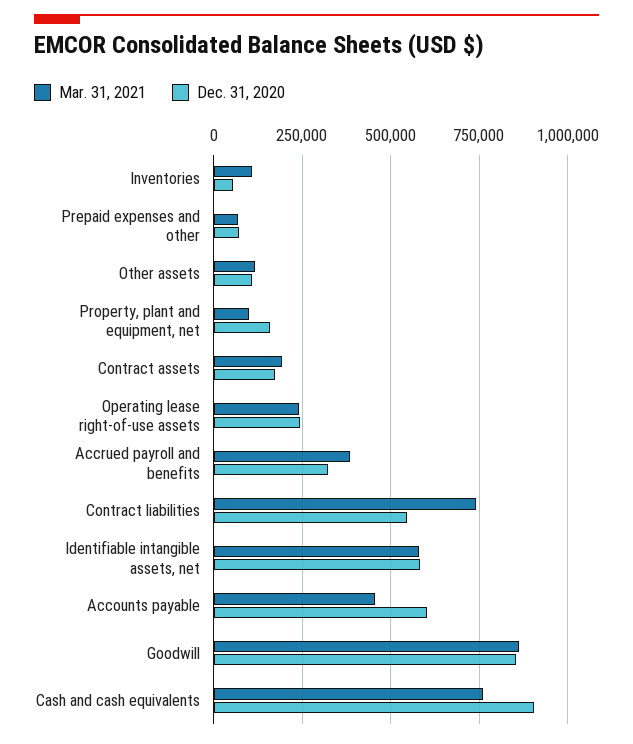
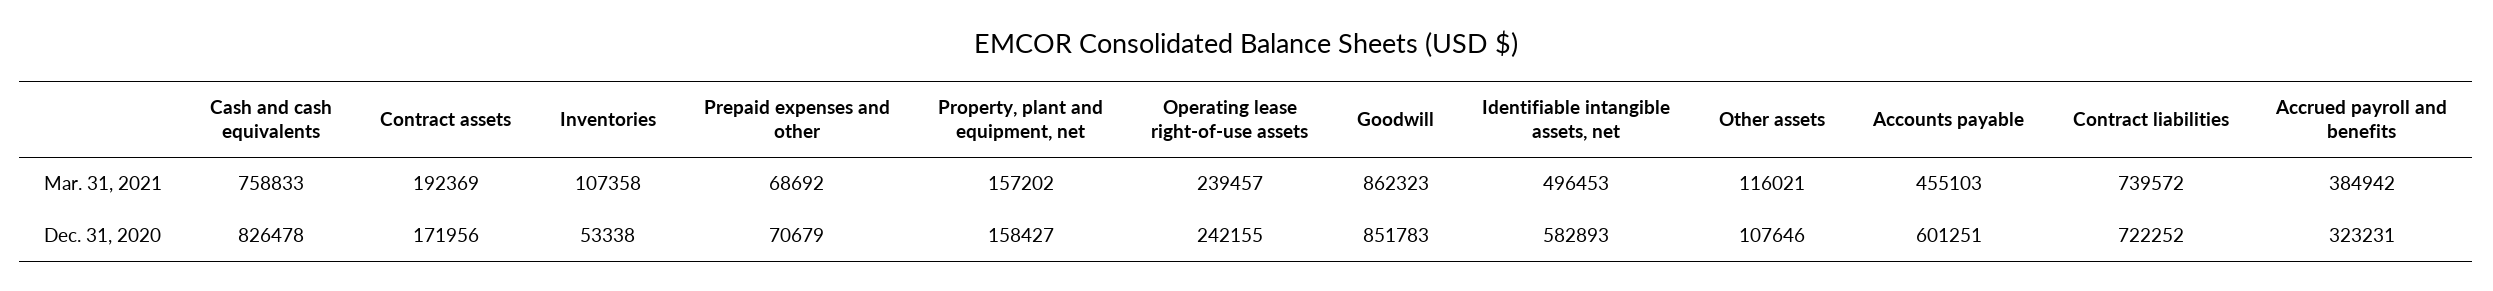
  {
    "Mar. 31, 2021": {
      "Inventories": 107358,
      "Prepaid expenses and other": 68692,
      "Other assets": 116021,
-     "Property, plant and equipment, net": 100000,
+     "Property, plant and equipment, net": 157202,
      "Contract assets": 192369,
      "Operating lease right-of-use assets": 239457,
      "Accrued payroll and benefits": 384942,
      "Contract liabilities": 739572,
-     "Identifiable intangible assets, net": 575000,
+     "Identifiable intangible assets, net": 496453,
      "Accounts payable": 455103,
      "Goodwill": 862323,
      "Cash and cash equivalents": 758833
    },
    "Dec. 31, 2020": {
      "Inventories": 53338,
      "Prepaid expenses and other": 70679,
      "Other assets": 107646,
      "Property, plant and equipment, net": 158427,
      "Contract assets": 171956,
      "Operating lease right-of-use assets": 242155,
      "Accrued payroll and benefits": 323231,
-     "Contract liabilities": 550000,
+     "Contract liabilities": 722252,
      "Identifiable intangible assets, net": 582893,
      "Accounts payable": 601251,
      "Goodwill": 851783,
-     "Cash and cash equivalents": 900000
+     "Cash and cash equivalents": 826478
    }
  }

